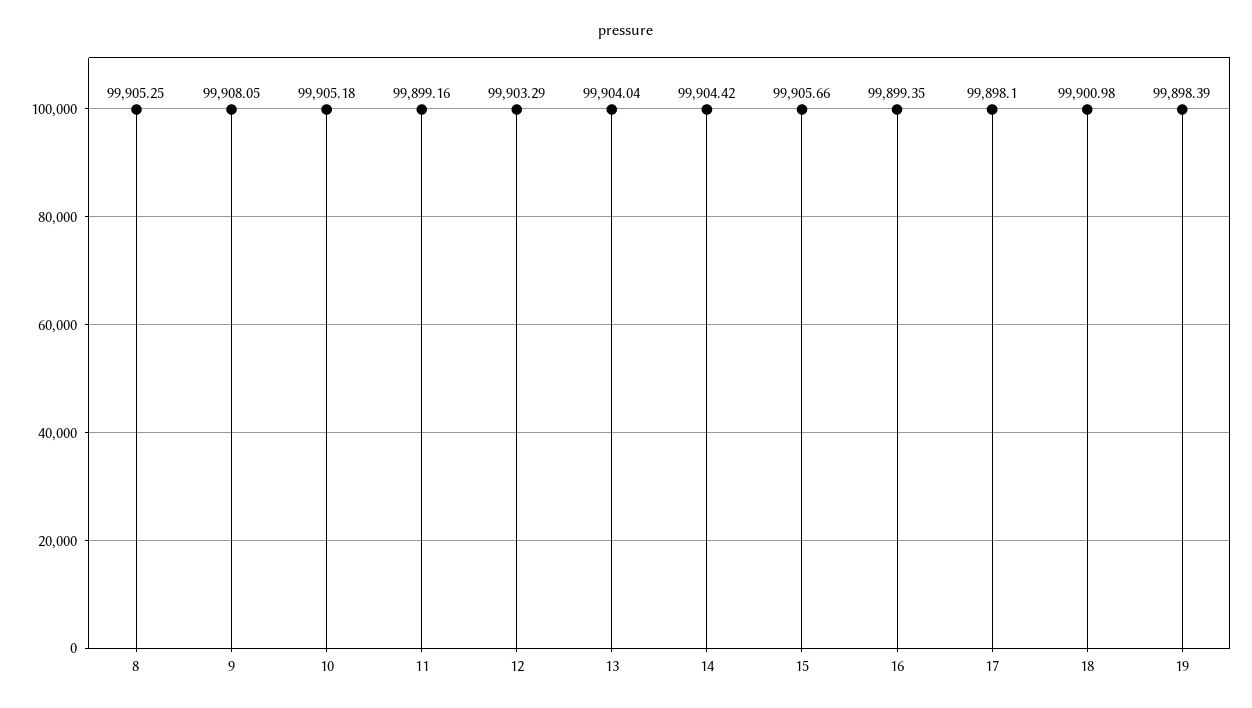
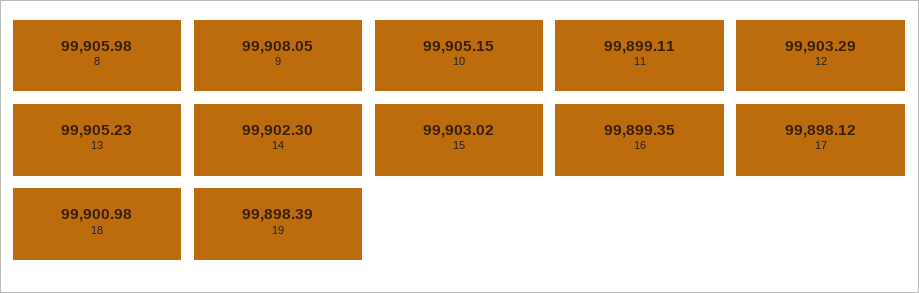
  {
-   "8": 99905.25,
+   "8": 99905.98,
    "9": 99908.05,
-   "10": 99905.18,
+   "10": 99905.15,
-   "11": 99899.16,
+   "11": 99899.11,
    "12": 99903.29,
-   "13": 99904.04,
+   "13": 99905.23,
-   "14": 99904.42,
+   "14": 99902.3,
-   "15": 99905.66,
+   "15": 99903.02,
    "16": 99899.35,
-   "17": 99898.1,
+   "17": 99898.12,
    "18": 99900.98,
    "19": 99898.39
  }

